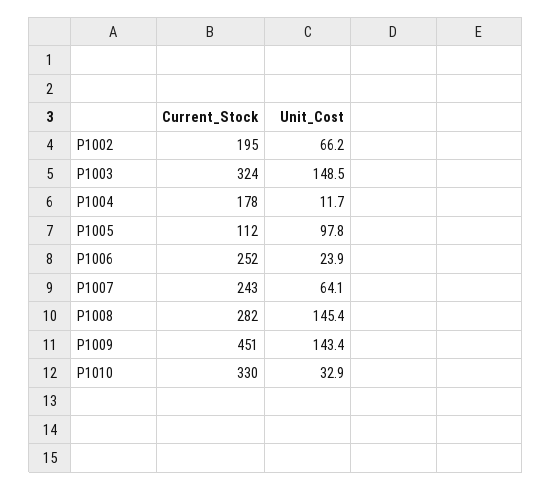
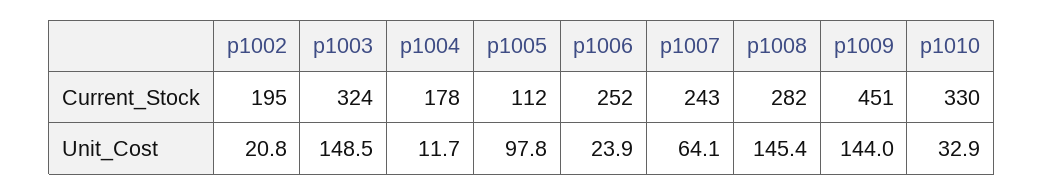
  {
    "Current_Stock": {
      "P1002": 195,
      "P1003": 324,
      "P1004": 178,
      "P1005": 112,
      "P1006": 252,
      "P1007": 243,
      "P1008": 282,
      "P1009": 451,
      "P1010": 330
    },
    "Unit_Cost": {
-     "P1002": 66.2,
+     "P1002": 20.8,
      "P1003": 148.5,
      "P1004": 11.7,
      "P1005": 97.8,
      "P1006": 23.9,
      "P1007": 64.1,
      "P1008": 145.4,
-     "P1009": 143.4,
+     "P1009": 144,
      "P1010": 32.9
    }
  }

